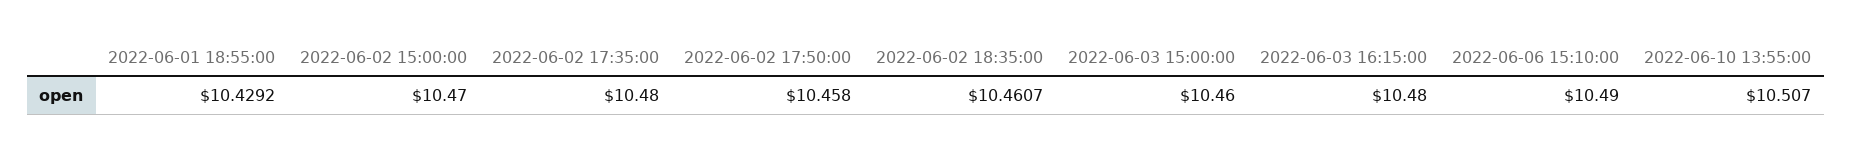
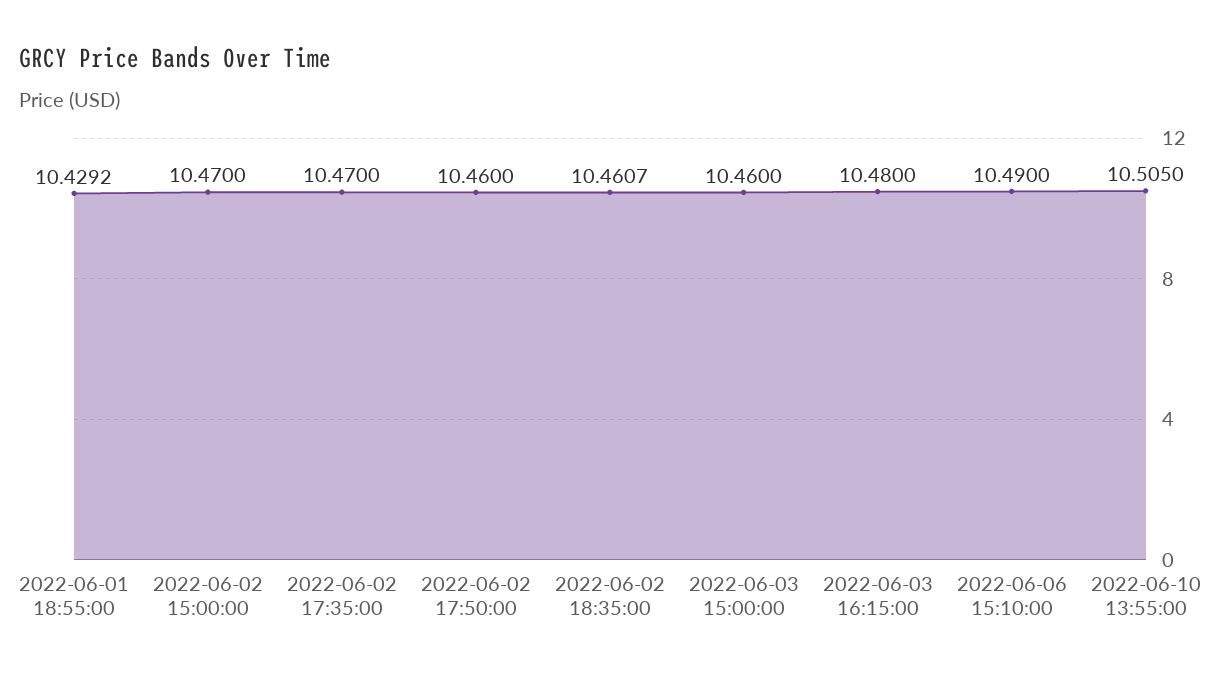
  {
    "2022-06-01 18:55:00": 10.4292,
    "2022-06-02 15:00:00": 10.47,
-   "2022-06-02 17:35:00": 10.48,
+   "2022-06-02 17:35:00": 10.47,
-   "2022-06-02 17:50:00": 10.458,
+   "2022-06-02 17:50:00": 10.46,
    "2022-06-02 18:35:00": 10.4607,
    "2022-06-03 15:00:00": 10.46,
    "2022-06-03 16:15:00": 10.48,
    "2022-06-06 15:10:00": 10.49,
-   "2022-06-10 13:55:00": 10.507
+   "2022-06-10 13:55:00": 10.505
  }

